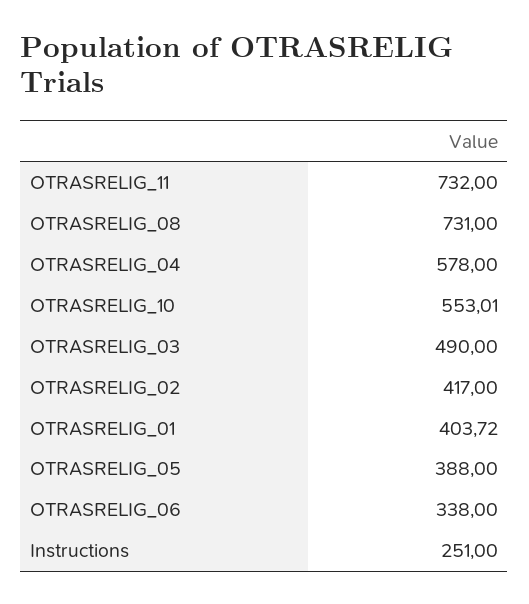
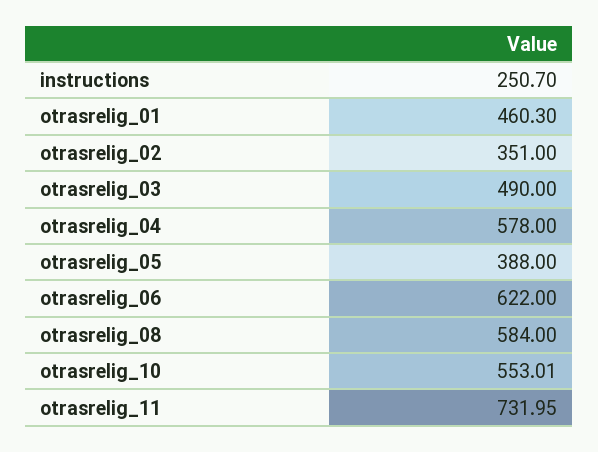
  {
-   "OTRASRELIG_11": 732,
+   "OTRASRELIG_11": 731.95,
-   "OTRASRELIG_08": 731,
+   "OTRASRELIG_08": 584,
    "OTRASRELIG_04": 578,
    "OTRASRELIG_10": 553.01,
    "OTRASRELIG_03": 490,
-   "OTRASRELIG_02": 417,
+   "OTRASRELIG_02": 351,
-   "OTRASRELIG_01": 403.72,
+   "OTRASRELIG_01": 460.3,
    "OTRASRELIG_05": 388,
-   "OTRASRELIG_06": 338,
+   "OTRASRELIG_06": 622,
-   "Instructions": 251
+   "Instructions": 250.7
  }

